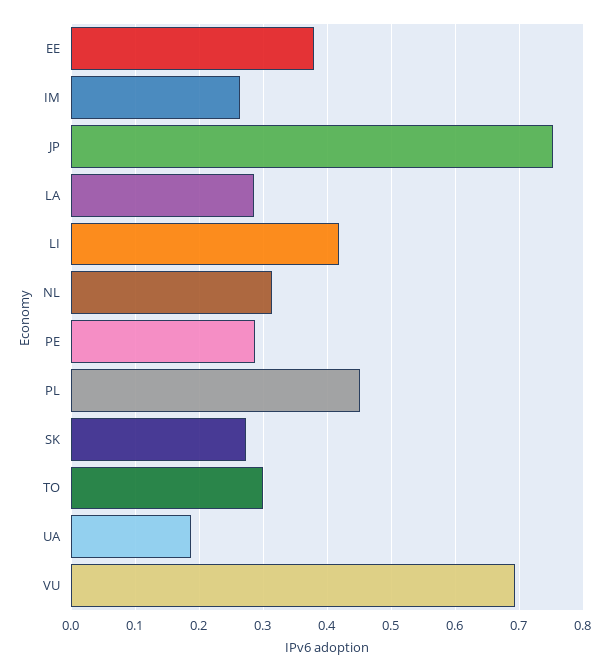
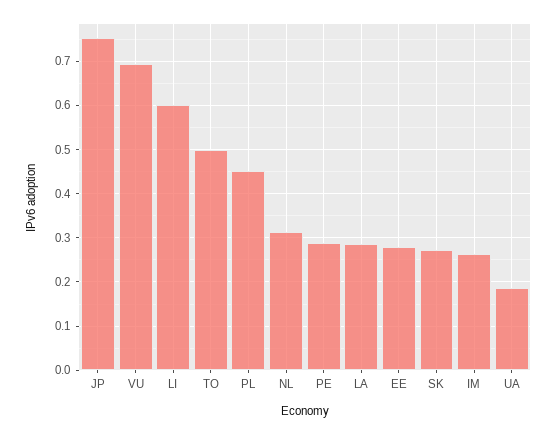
  {
-   "EE": 0.38,
+   "EE": 0.28,
    "IM": 0.26,
    "JP": 0.75,
    "LA": 0.29,
-   "LI": 0.42,
+   "LI": 0.6,
    "NL": 0.31,
    "PE": 0.29,
    "PL": 0.45,
    "SK": 0.27,
-   "TO": 0.3,
+   "TO": 0.5,
    "UA": 0.19,
    "VU": 0.69
  }

